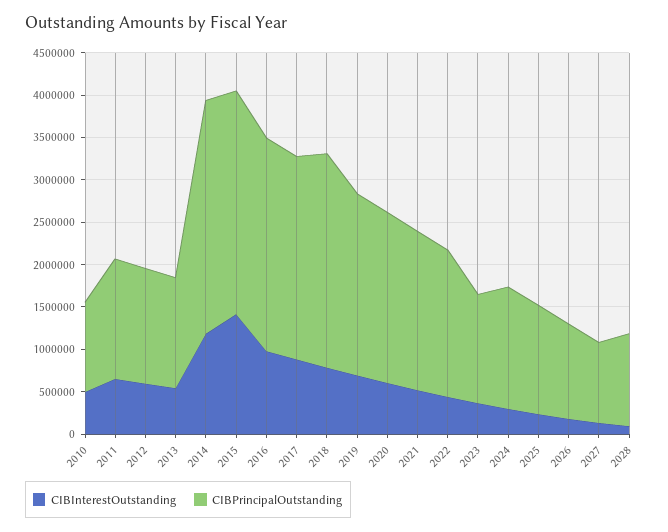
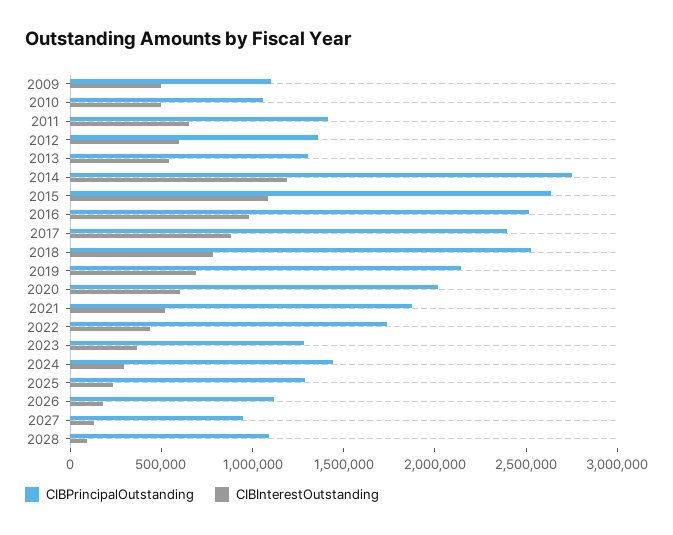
  {
    "CIBInterestOutstanding": {
      "2010": 500000,
      "2011": 700000,
      "2012": 600000,
      "2013": 500000,
      "2014": 1200000,
-     "2015": 1400000,
+     "2015": 1100000,
      "2016": 1000000,
      "2017": 900000,
      "2018": 800000,
      "2019": 700000,
      "2020": 600000,
      "2021": 500000,
      "2022": 400000,
      "2023": 400000,
      "2024": 300000,
      "2025": 200000,
      "2026": 200000,
      "2027": 100000,
-     "2028": 100000
+     "2028": 100000,
+     "2009": 500000
    },
    "CIBPrincipalOutstanding": {
      "2010": 1100000,
      "2011": 1400000,
      "2012": 1400000,
      "2013": 1300000,
      "2014": 2800000,
      "2015": 2600000,
      "2016": 2500000,
      "2017": 2400000,
      "2018": 2500000,
      "2019": 2100000,
      "2020": 2000000,
      "2021": 1900000,
      "2022": 1700000,
      "2023": 1300000,
      "2024": 1400000,
      "2025": 1300000,
      "2026": 1100000,
      "2027": 1000000,
-     "2028": 1100000
+     "2028": 1100000,
+     "2009": 1100000
    }
  }

